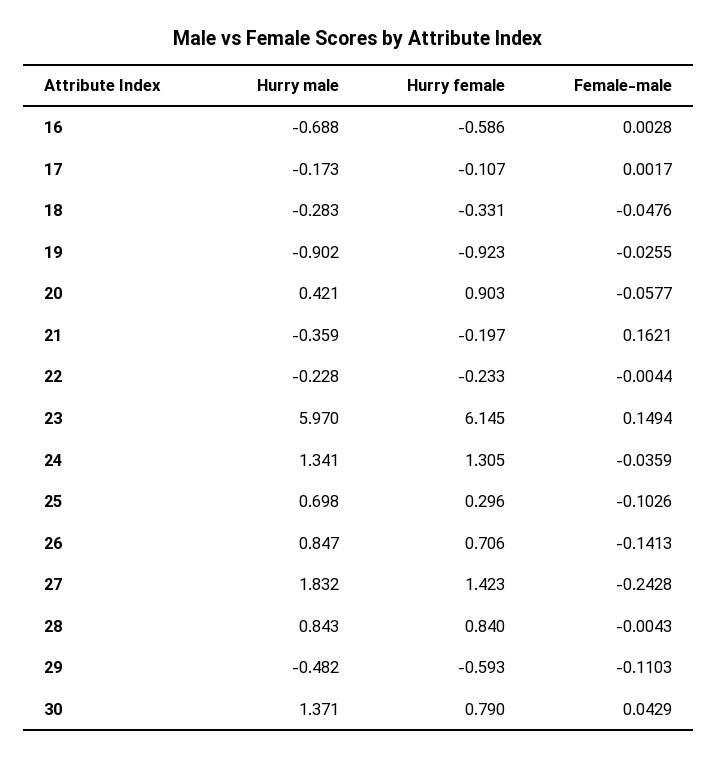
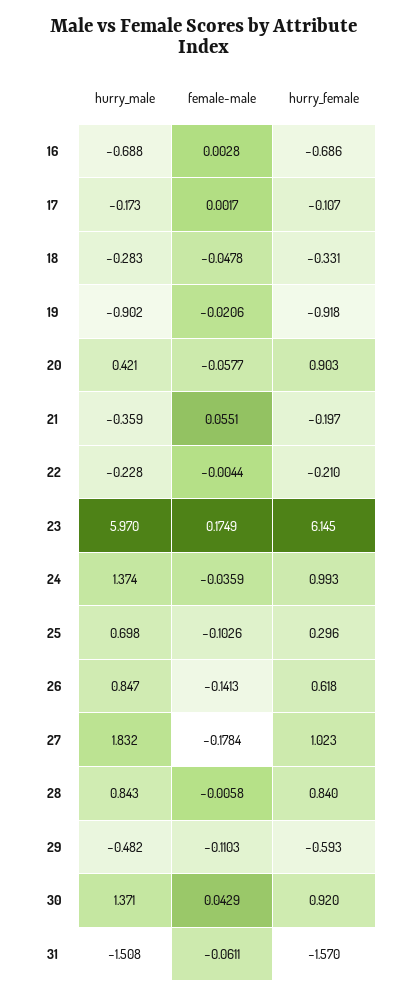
  {
    "Hurry male": {
      "16": -0.688,
      "17": -0.173,
      "18": -0.283,
      "19": -0.902,
      "20": 0.421,
      "21": -0.359,
      "22": -0.228,
      "23": 5.97,
-     "24": 1.341,
+     "24": 1.374,
      "25": 0.698,
      "26": 0.847,
      "27": 1.832,
      "28": 0.843,
      "29": -0.482,
-     "30": 1.371
+     "30": 1.371,
+     "31": -1.508
    },
    "Hurry female": {
-     "16": -0.586,
+     "16": -0.686,
      "17": -0.107,
      "18": -0.331,
-     "19": -0.923,
+     "19": -0.918,
      "20": 0.903,
      "21": -0.197,
-     "22": -0.233,
+     "22": -0.21,
      "23": 6.145,
-     "24": 1.305,
+     "24": 0.993,
      "25": 0.296,
-     "26": 0.706,
+     "26": 0.618,
-     "27": 1.423,
+     "27": 1.023,
      "28": 0.84,
      "29": -0.593,
-     "30": 0.79
+     "30": 0.92,
+     "31": -1.57
    },
    "Female-male": {
      "16": 0.0028,
      "17": 0.0017,
-     "18": -0.0476,
+     "18": -0.0478,
-     "19": -0.0255,
+     "19": -0.0206,
      "20": -0.0577,
-     "21": 0.1621,
+     "21": 0.0551,
      "22": -0.0044,
-     "23": 0.1494,
+     "23": 0.1749,
      "24": -0.0359,
      "25": -0.1026,
      "26": -0.1413,
-     "27": -0.2428,
+     "27": -0.1784,
-     "28": -0.0043,
+     "28": -0.0058,
      "29": -0.1103,
-     "30": 0.0429
+     "30": 0.0429,
+     "31": -0.0611
    }
  }

